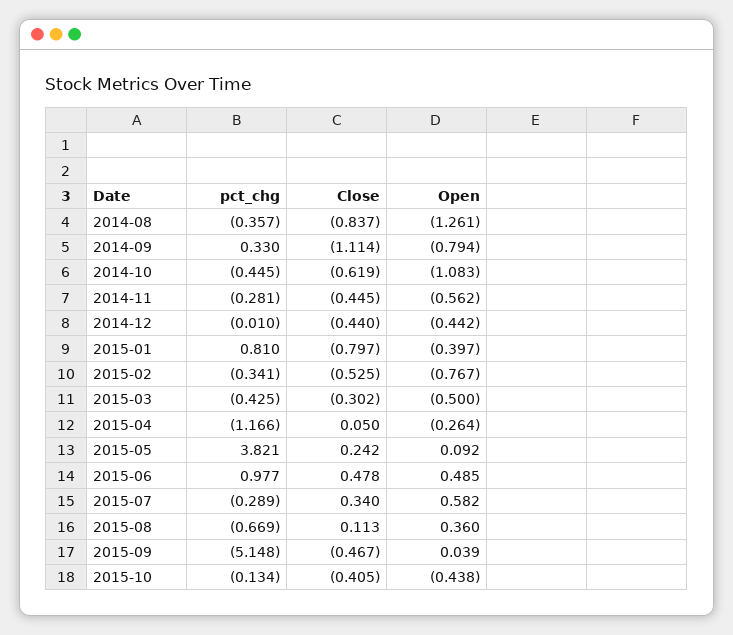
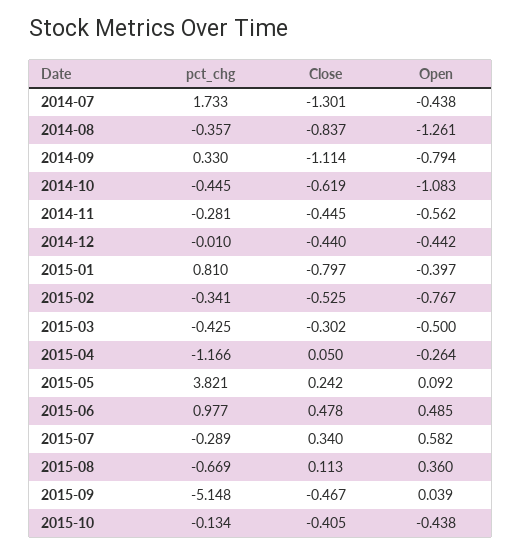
  {
    "pct_chg": {
      "2014-08": -0.357,
      "2014-09": 0.33,
      "2014-10": -0.445,
      "2014-11": -0.281,
      "2014-12": -0.01,
      "2015-01": 0.81,
      "2015-02": -0.341,
      "2015-03": -0.425,
      "2015-04": -1.166,
      "2015-05": 3.821,
      "2015-06": 0.977,
      "2015-07": -0.289,
      "2015-08": -0.669,
      "2015-09": -5.148,
-     "2015-10": -0.134
+     "2015-10": -0.134,
+     "2014-07": 1.733
    },
    "Close": {
      "2014-08": -0.837,
      "2014-09": -1.114,
      "2014-10": -0.619,
      "2014-11": -0.445,
      "2014-12": -0.44,
      "2015-01": -0.797,
      "2015-02": -0.525,
      "2015-03": -0.302,
      "2015-04": 0.05,
      "2015-05": 0.242,
      "2015-06": 0.478,
      "2015-07": 0.34,
      "2015-08": 0.113,
      "2015-09": -0.467,
-     "2015-10": -0.405
+     "2015-10": -0.405,
+     "2014-07": -1.301
    },
    "Open": {
      "2014-08": -1.261,
      "2014-09": -0.794,
      "2014-10": -1.083,
      "2014-11": -0.562,
      "2014-12": -0.442,
      "2015-01": -0.397,
      "2015-02": -0.767,
      "2015-03": -0.5,
      "2015-04": -0.264,
      "2015-05": 0.092,
      "2015-06": 0.485,
      "2015-07": 0.582,
      "2015-08": 0.36,
      "2015-09": 0.039,
-     "2015-10": -0.438
+     "2015-10": -0.438,
+     "2014-07": -0.438
    }
  }

